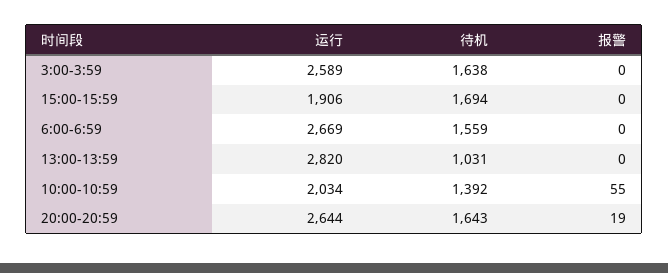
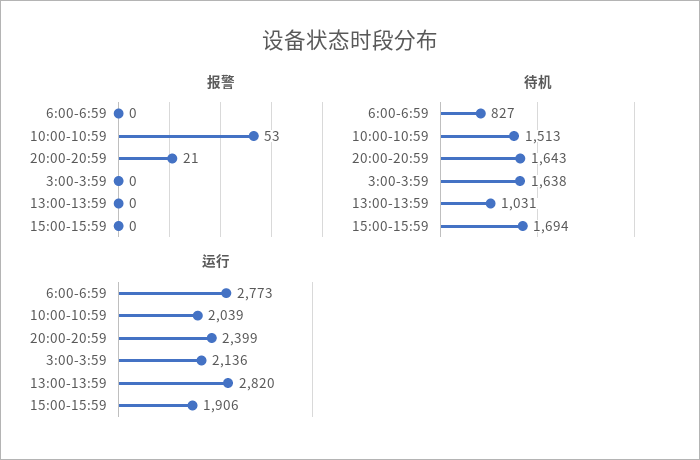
  {
    "运行": {
-     "3:00-3:59": 2589,
+     "3:00-3:59": 2136,
      "15:00-15:59": 1906,
-     "6:00-6:59": 2669,
+     "6:00-6:59": 2773,
      "13:00-13:59": 2820,
-     "10:00-10:59": 2034,
+     "10:00-10:59": 2039,
-     "20:00-20:59": 2644
+     "20:00-20:59": 2399
    },
    "待机": {
      "3:00-3:59": 1638,
      "15:00-15:59": 1694,
-     "6:00-6:59": 1559,
+     "6:00-6:59": 827,
      "13:00-13:59": 1031,
-     "10:00-10:59": 1392,
+     "10:00-10:59": 1513,
      "20:00-20:59": 1643
    },
    "报警": {
      "3:00-3:59": 0,
      "15:00-15:59": 0,
      "6:00-6:59": 0,
      "13:00-13:59": 0,
-     "10:00-10:59": 55,
+     "10:00-10:59": 53,
-     "20:00-20:59": 19
+     "20:00-20:59": 21
    }
  }

